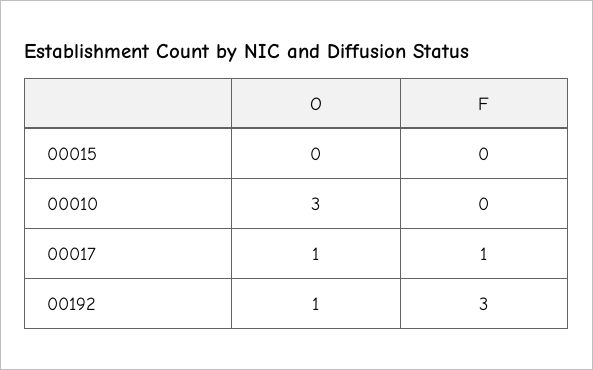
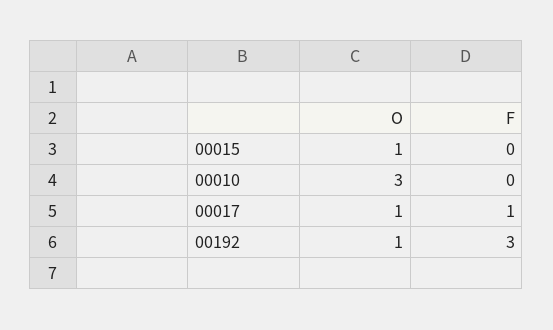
  {
    "O": {
-     "00015": 0,
+     "00015": 1,
      "00010": 3,
      "00017": 1,
      "00192": 1
    },
    "F": {
      "00015": 0,
      "00010": 0,
      "00017": 1,
      "00192": 3
    }
  }

